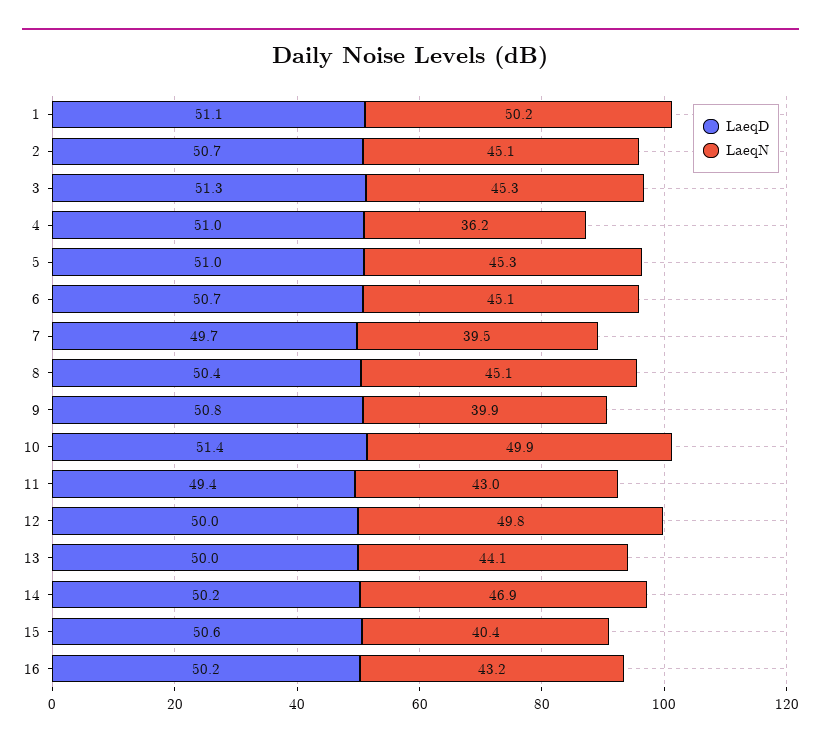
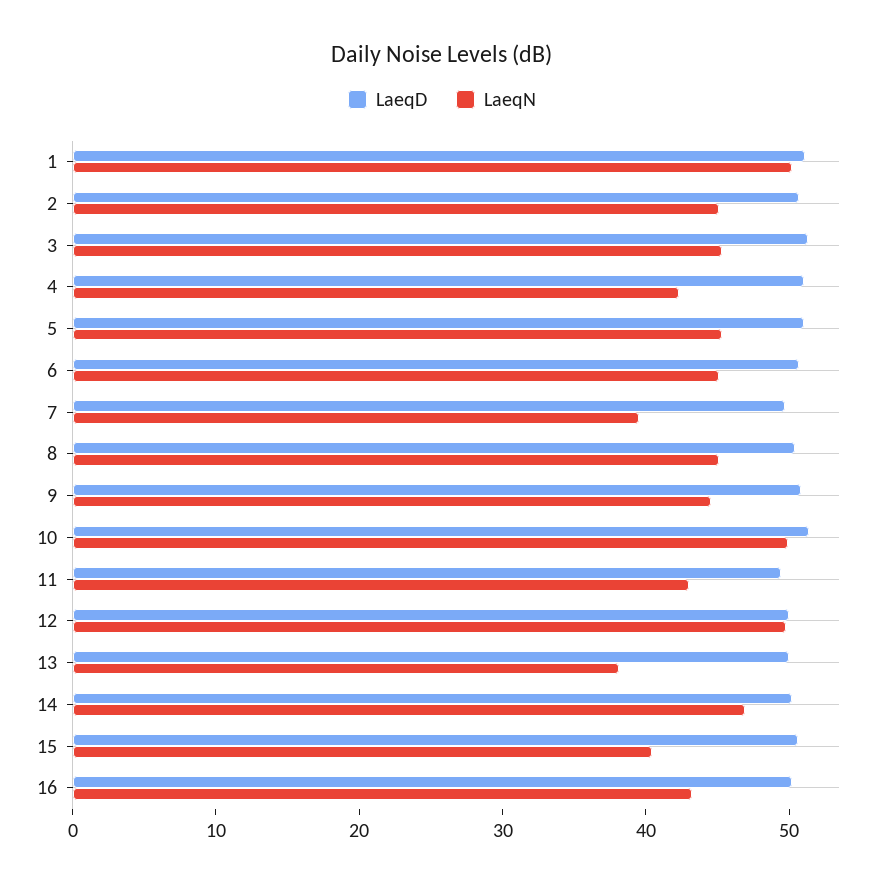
  {
    "LaeqD": {
      "1": 51.1,
      "2": 50.7,
      "3": 51.3,
      "4": 51,
      "5": 51,
      "6": 50.7,
      "7": 49.7,
      "8": 50.4,
      "9": 50.8,
      "10": 51.4,
      "11": 49.4,
      "12": 50,
      "13": 50,
      "14": 50.2,
      "15": 50.6,
      "16": 50.2
    },
    "LaeqN": {
      "1": 50.2,
      "2": 45.1,
      "3": 45.3,
-     "4": 36.2,
+     "4": 42,
      "5": 45.3,
      "6": 45.1,
      "7": 39.5,
      "8": 45.1,
-     "9": 39.9,
+     "9": 44,
      "10": 49.9,
      "11": 43,
      "12": 49.8,
-     "13": 44.1,
+     "13": 38,
      "14": 46.9,
      "15": 40.4,
      "16": 43.2
    }
  }

